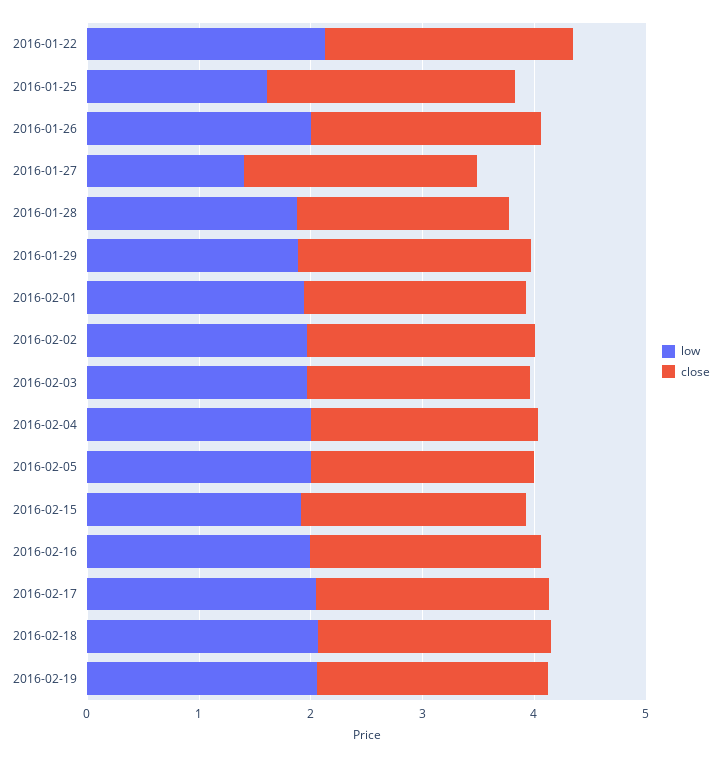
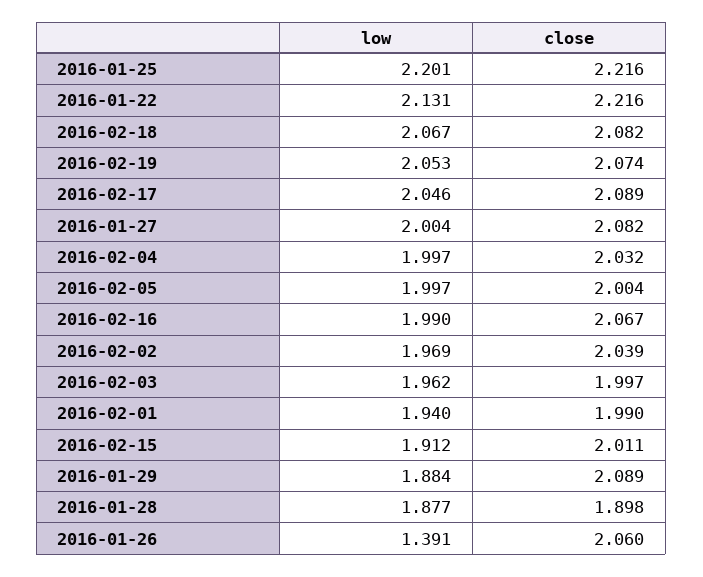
  {
    "low": {
      "2016-01-22": 2.131,
-     "2016-01-25": 1.6,
+     "2016-01-25": 2.201,
-     "2016-01-26": 2,
+     "2016-01-26": 1.391,
-     "2016-01-27": 1.4,
+     "2016-01-27": 2.004,
      "2016-01-28": 1.877,
      "2016-01-29": 1.884,
      "2016-02-01": 1.94,
      "2016-02-02": 1.969,
      "2016-02-03": 1.962,
      "2016-02-04": 1.997,
      "2016-02-05": 1.997,
      "2016-02-15": 1.912,
      "2016-02-16": 1.99,
      "2016-02-17": 2.046,
      "2016-02-18": 2.067,
      "2016-02-19": 2.053
    },
    "close": {
      "2016-01-22": 2.216,
      "2016-01-25": 2.216,
      "2016-01-26": 2.06,
      "2016-01-27": 2.082,
      "2016-01-28": 1.898,
      "2016-01-29": 2.089,
      "2016-02-01": 1.99,
      "2016-02-02": 2.039,
      "2016-02-03": 1.997,
      "2016-02-04": 2.032,
      "2016-02-05": 2.004,
      "2016-02-15": 2.011,
      "2016-02-16": 2.067,
      "2016-02-17": 2.089,
      "2016-02-18": 2.082,
      "2016-02-19": 2.074
    }
  }

